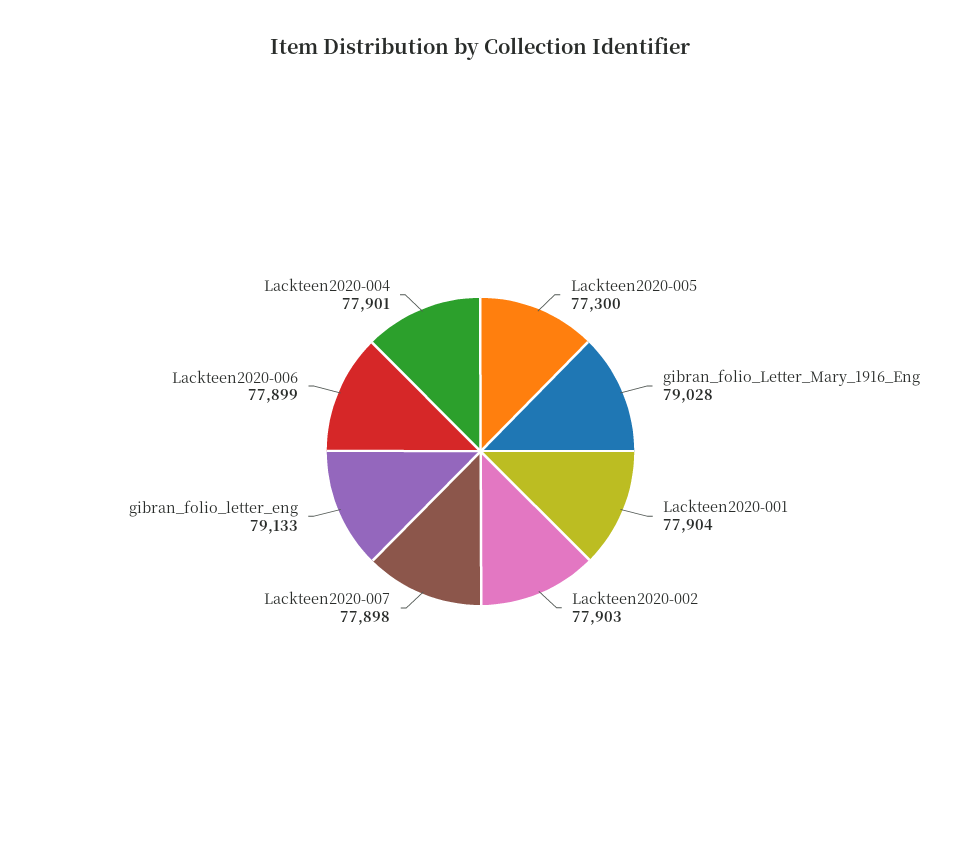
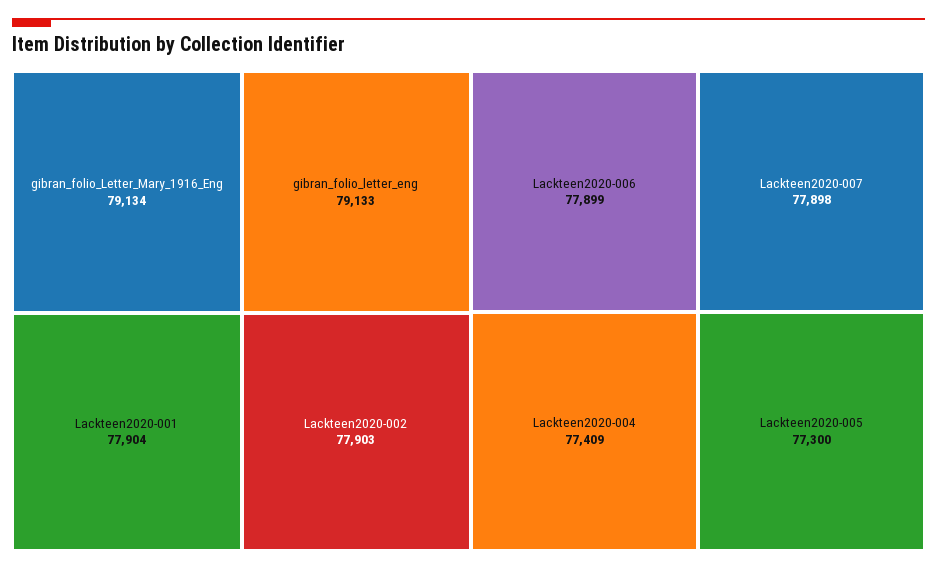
  {
    "Lackteen2020-005": 77300,
-   "gibran_folio_Letter_Mary_1916_Eng": 79028,
+   "gibran_folio_Letter_Mary_1916_Eng": 79134,
    "Lackteen2020-001": 77904,
    "Lackteen2020-002": 77903,
    "Lackteen2020-007": 77898,
    "gibran_folio_letter_eng": 79133,
    "Lackteen2020-006": 77899,
-   "Lackteen2020-004": 77901
+   "Lackteen2020-004": 77409
  }

